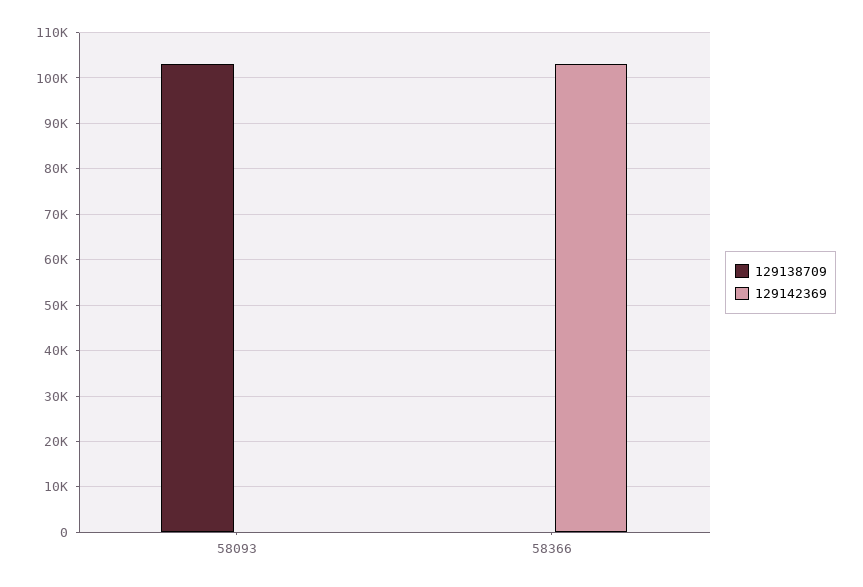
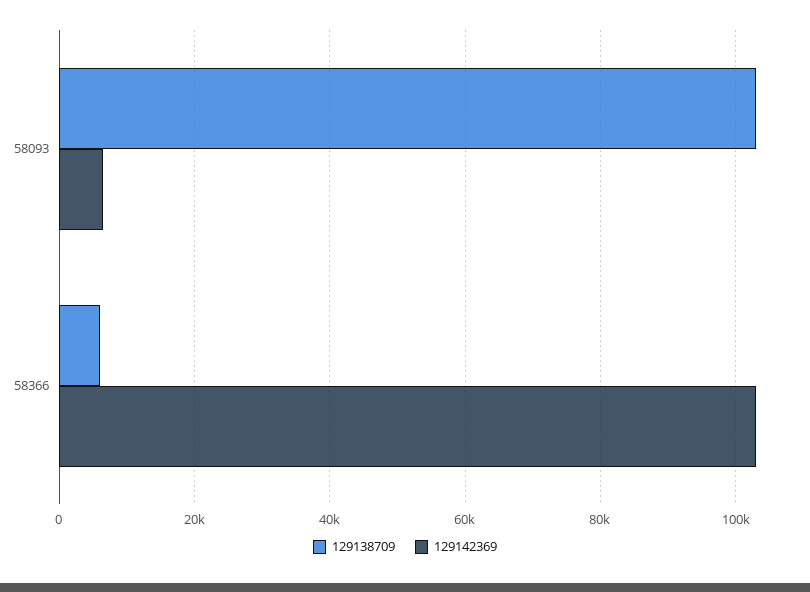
  {
    "129138709": {
      "58093": 104000,
-     "58366": 0
+     "58366": 6000
    },
    "129142369": {
-     "58093": 0,
+     "58093": 6000,
      "58366": 104000
    }
  }

